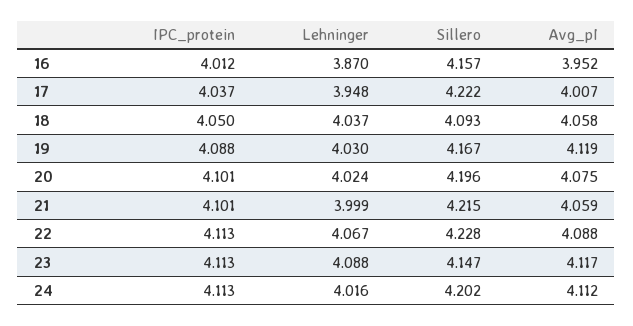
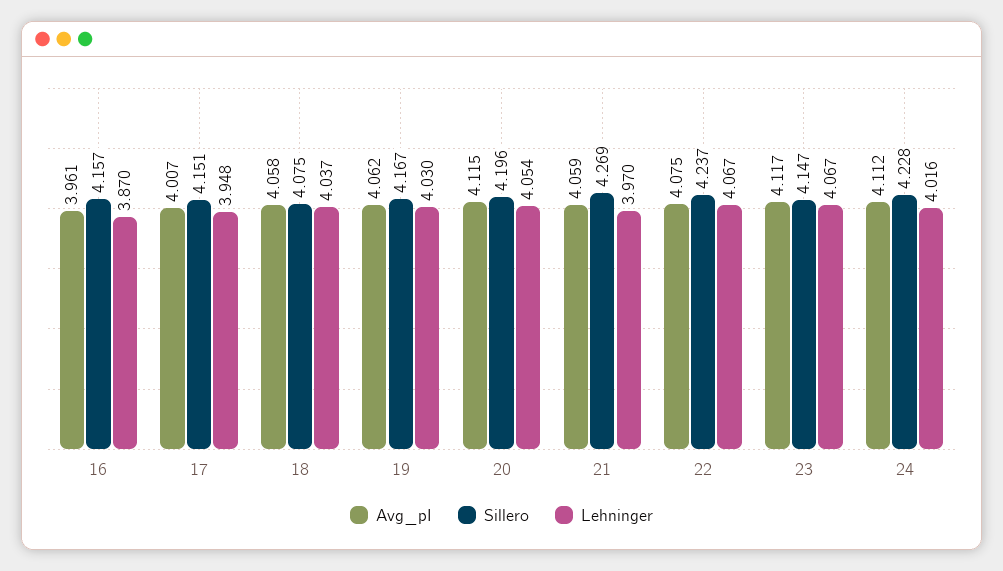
  {
-   "IPC_protein": {
-     "16": 4.012,
-     "17": 4.037,
-     "18": 4.05,
-     "19": 4.088,
-     "20": 4.101,
-     "21": 4.101,
-     "22": 4.113,
-     "23": 4.113,
-     "24": 4.113
-   },
    "Lehninger": {
      "16": 3.87,
      "17": 3.948,
      "18": 4.037,
      "19": 4.03,
-     "20": 4.024,
+     "20": 4.054,
-     "21": 3.999,
+     "21": 3.97,
      "22": 4.067,
-     "23": 4.088,
+     "23": 4.067,
      "24": 4.016
    },
    "Sillero": {
      "16": 4.157,
-     "17": 4.222,
+     "17": 4.151,
-     "18": 4.093,
+     "18": 4.075,
      "19": 4.167,
      "20": 4.196,
-     "21": 4.215,
+     "21": 4.269,
-     "22": 4.228,
+     "22": 4.237,
      "23": 4.147,
-     "24": 4.202
+     "24": 4.228
    },
    "Avg_pI": {
-     "16": 3.952,
+     "16": 3.961,
      "17": 4.007,
      "18": 4.058,
-     "19": 4.119,
+     "19": 4.062,
-     "20": 4.075,
+     "20": 4.115,
      "21": 4.059,
-     "22": 4.088,
+     "22": 4.075,
      "23": 4.117,
      "24": 4.112
    }
  }

